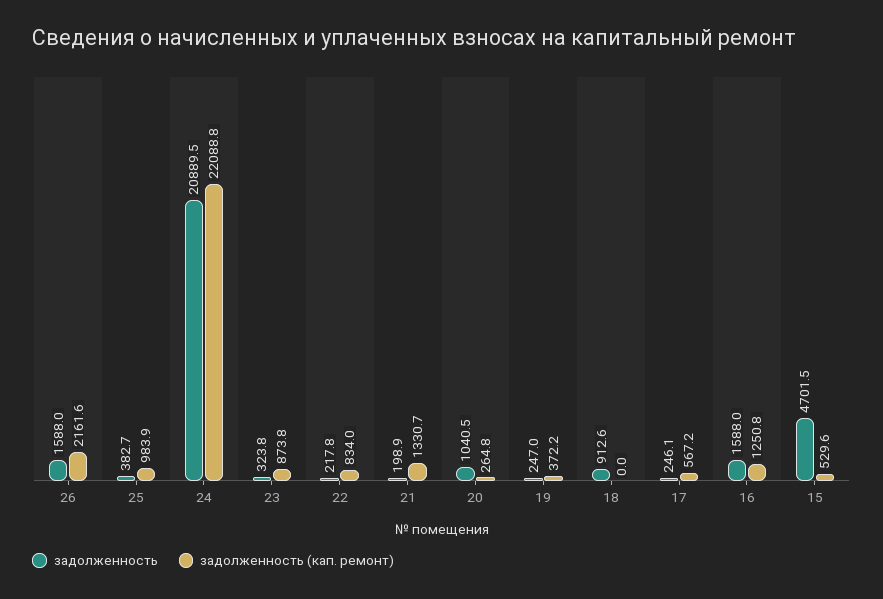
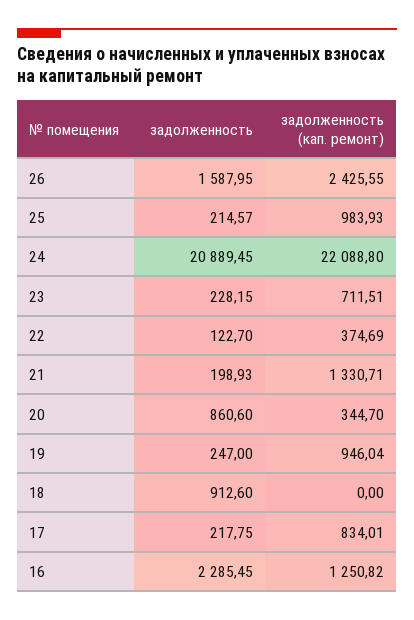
  {
    "задолженность": {
      "26": 1587.95,
-     "25": 382.7,
+     "25": 214.57,
      "24": 20889.45,
-     "23": 323.8,
+     "23": 228.15,
-     "22": 217.8,
+     "22": 122.7,
      "21": 198.93,
-     "20": 1040.5,
+     "20": 860.6,
      "19": 247,
      "18": 912.6,
-     "17": 246.1,
+     "17": 217.75,
-     "16": 1588,
+     "16": 2285.45
-     "15": 4701.5
    },
    "задолженность (кап. ремонт)": {
-     "26": 2161.6,
+     "26": 2425.55,
      "25": 983.93,
      "24": 22088.8,
-     "23": 873.8,
+     "23": 711.51,
-     "22": 834,
+     "22": 374.69,
      "21": 1330.71,
-     "20": 264.8,
+     "20": 344.7,
-     "19": 372.2,
+     "19": 946.04,
      "18": 0,
-     "17": 567.2,
+     "17": 834.01,
-     "16": 1250.82,
+     "16": 1250.82
-     "15": 529.6
    }
  }

